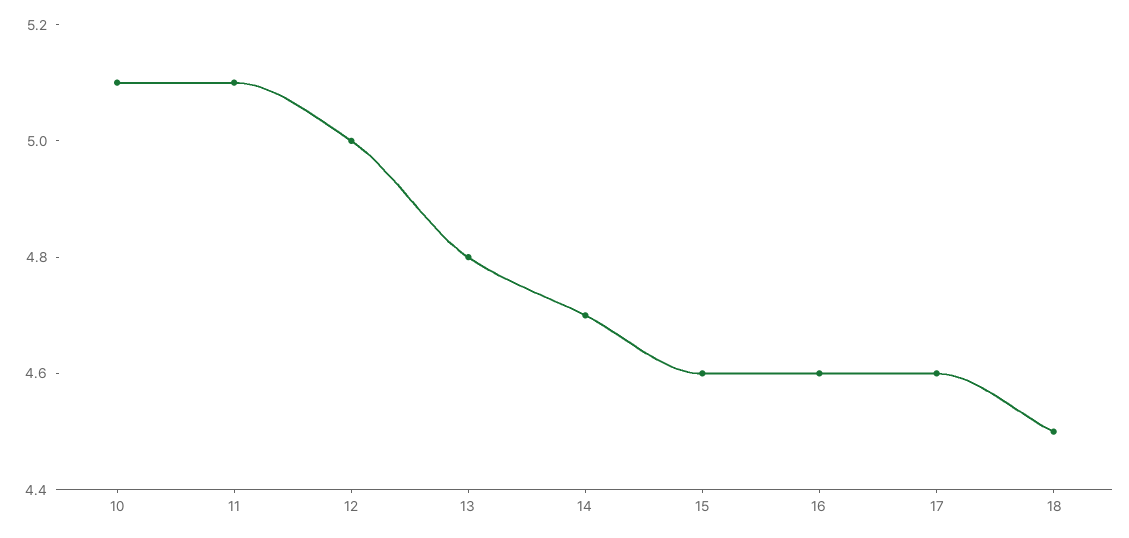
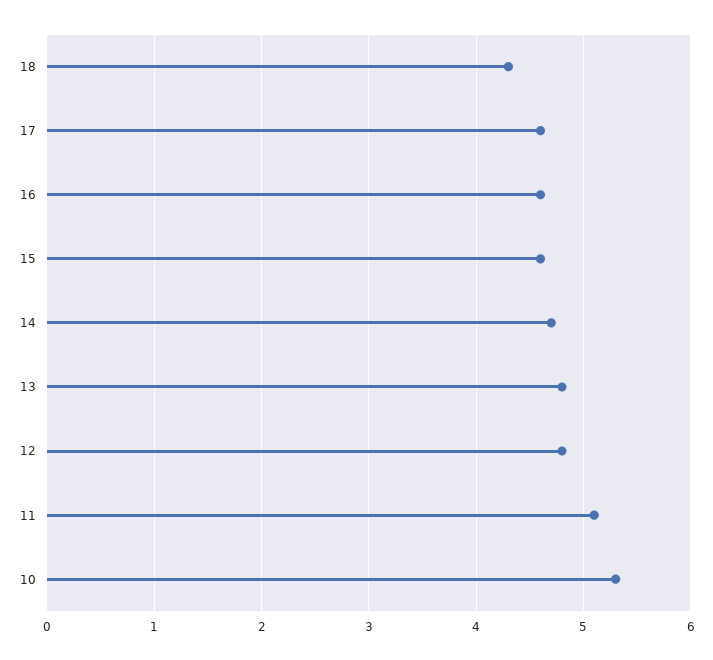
  {
-   "10": 5.1,
+   "10": 5.3,
    "11": 5.1,
-   "12": 5,
+   "12": 4.8,
    "13": 4.8,
    "14": 4.7,
    "15": 4.6,
    "16": 4.6,
    "17": 4.6,
-   "18": 4.5
+   "18": 4.3
  }

